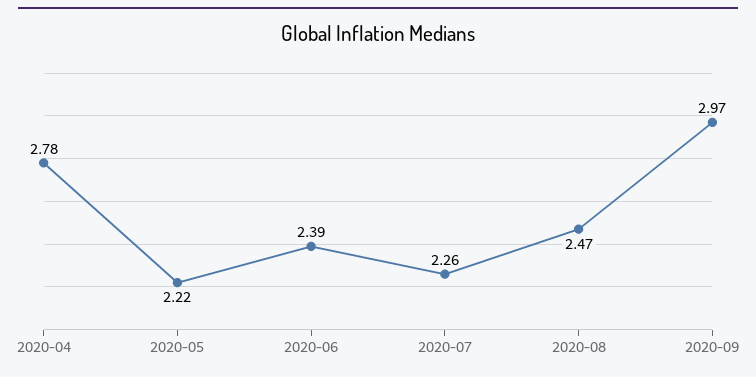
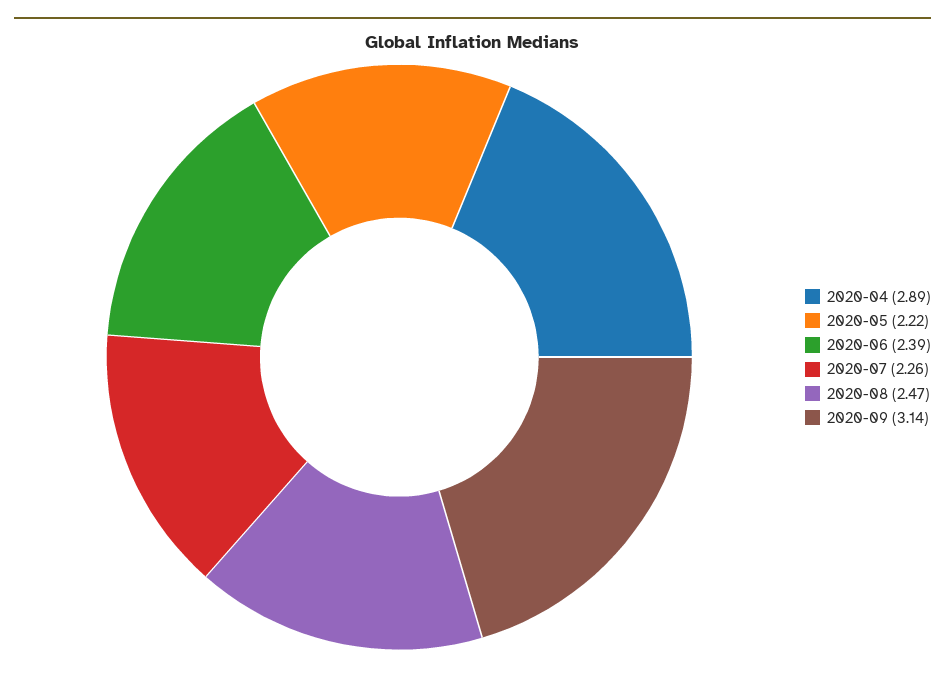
  {
-   "2020-04": 2.78,
+   "2020-04": 2.89,
    "2020-05": 2.22,
    "2020-06": 2.39,
    "2020-07": 2.26,
    "2020-08": 2.47,
-   "2020-09": 2.97
+   "2020-09": 3.14
  }

